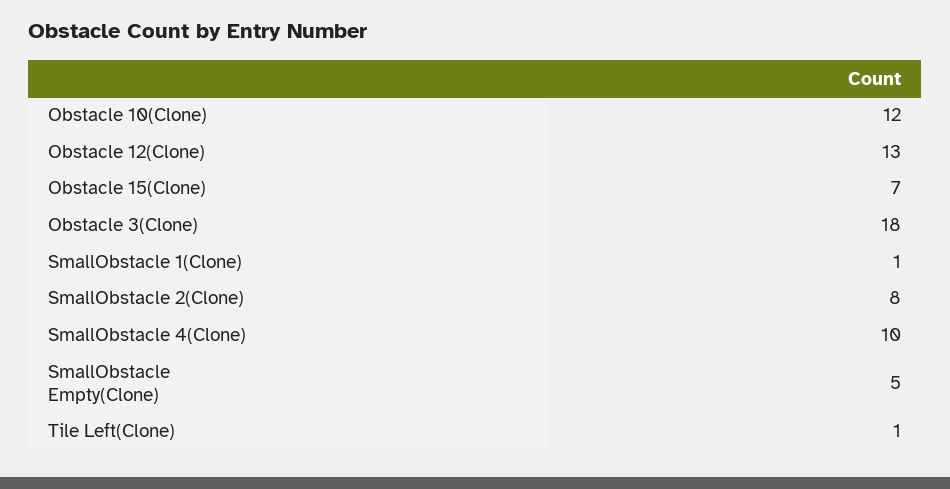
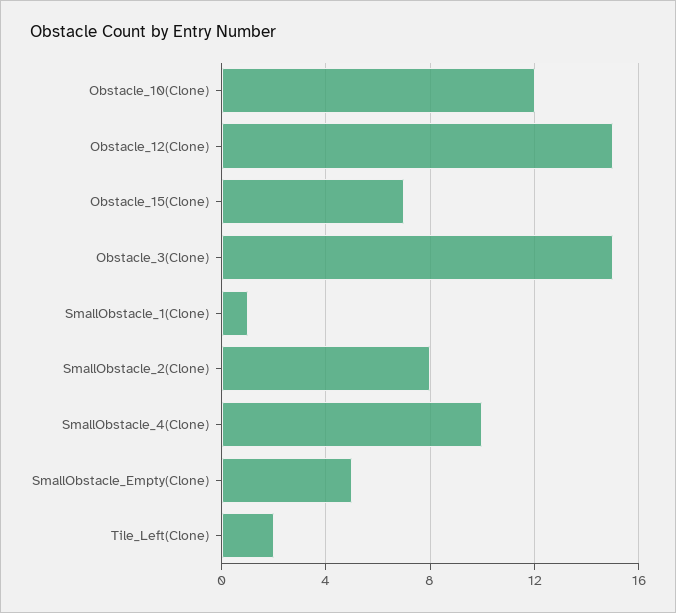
  {
    "Obstacle 10(Clone)": 12,
-   "Obstacle 12(Clone)": 13,
+   "Obstacle 12(Clone)": 15,
    "Obstacle 15(Clone)": 7,
-   "Obstacle 3(Clone)": 18,
+   "Obstacle 3(Clone)": 15,
    "SmallObstacle 1(Clone)": 1,
    "SmallObstacle 2(Clone)": 8,
    "SmallObstacle 4(Clone)": 10,
    "SmallObstacle Empty(Clone)": 5,
-   "Tile Left(Clone)": 1
+   "Tile Left(Clone)": 2
  }

